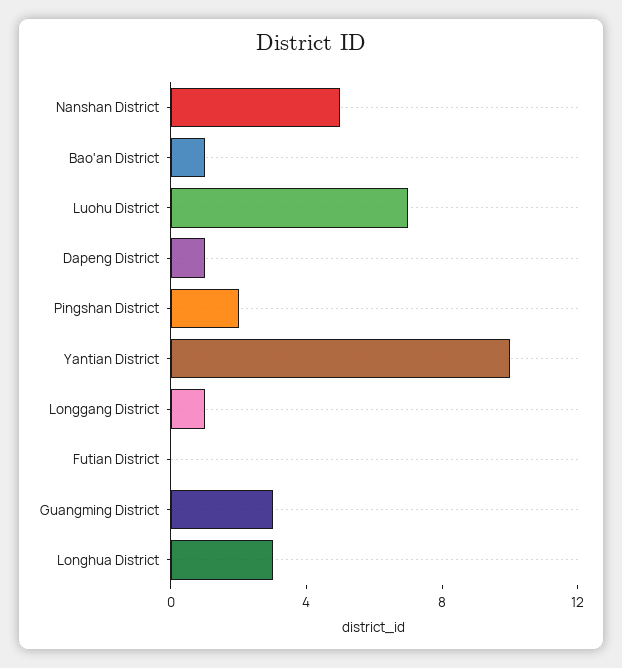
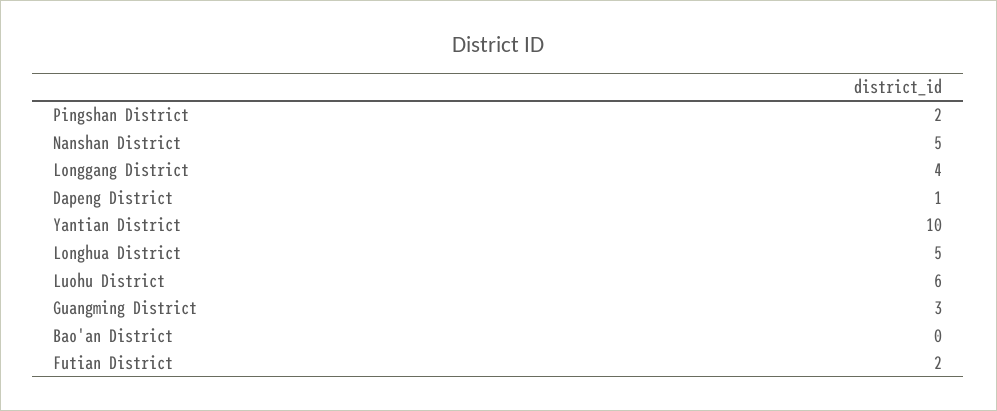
  {
    "Nanshan District": 5,
-   "Bao'an District": 1,
+   "Bao'an District": 0,
-   "Luohu District": 7,
+   "Luohu District": 6,
    "Dapeng District": 1,
    "Pingshan District": 2,
    "Yantian District": 10,
-   "Longgang District": 1,
+   "Longgang District": 4,
-   "Futian District": 0,
+   "Futian District": 2,
    "Guangming District": 3,
-   "Longhua District": 3
+   "Longhua District": 5
  }

